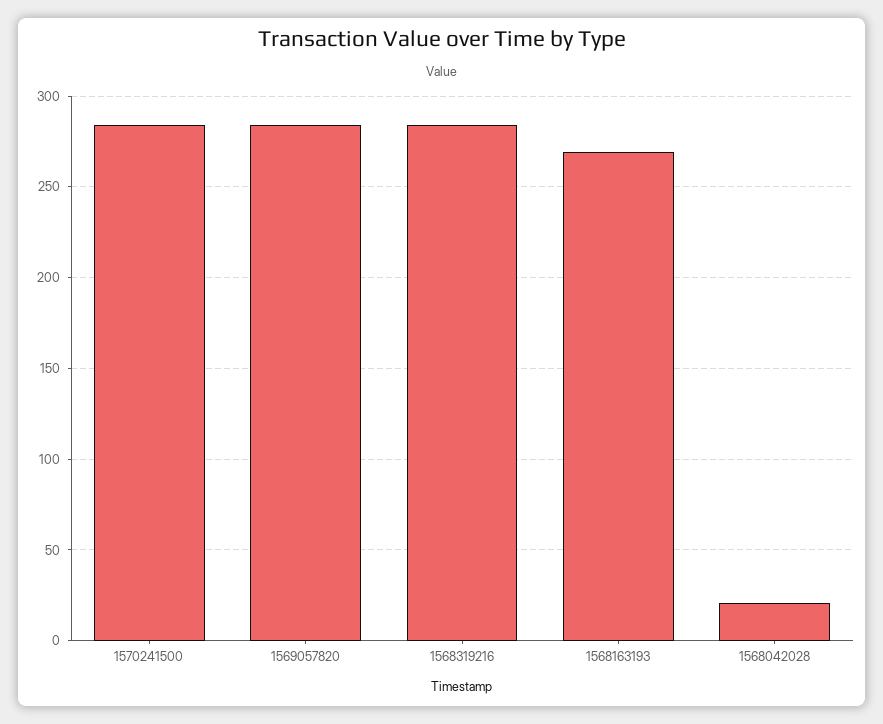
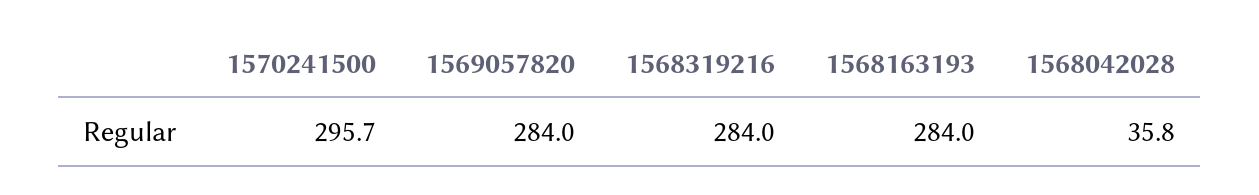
  {
-   "1570241500": 285,
+   "1570241500": 295.7,
    "1569057820": 284,
    "1568319216": 284,
-   "1568163193": 270,
+   "1568163193": 284,
-   "1568042028": 20
+   "1568042028": 35.8
  }

